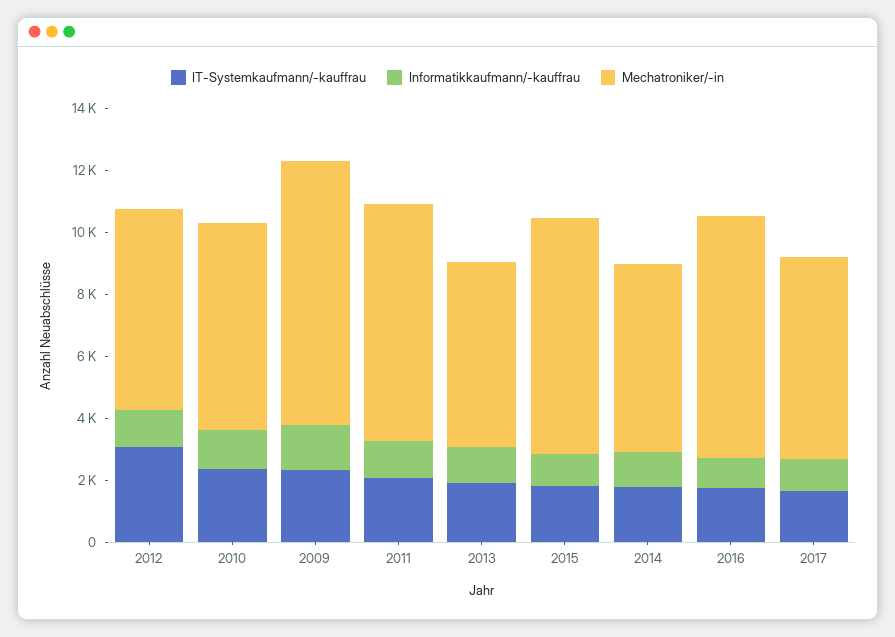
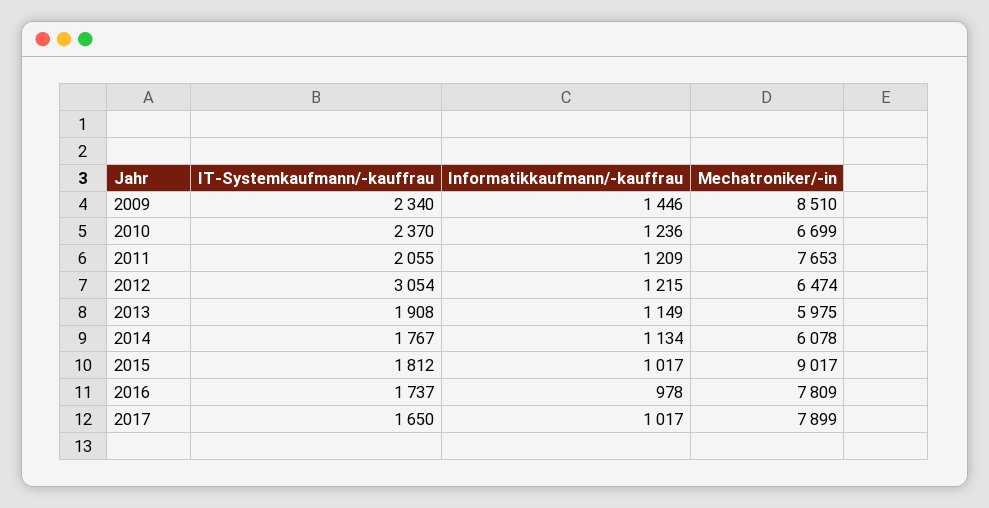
  {
    "IT-Systemkaufmann/-kauffrau": {
      "2012": 3054,
      "2010": 2370,
      "2009": 2340,
      "2011": 2055,
      "2013": 1908,
      "2015": 1812,
      "2014": 1767,
      "2016": 1737,
      "2017": 1650
    },
    "Informatikkaufmann/-kauffrau": {
      "2012": 1215,
      "2010": 1236,
      "2009": 1446,
      "2011": 1209,
      "2013": 1149,
      "2015": 1017,
      "2014": 1134,
      "2016": 978,
      "2017": 1017
    },
    "Mechatroniker/-in": {
      "2012": 6474,
      "2010": 6699,
      "2009": 8510,
      "2011": 7653,
      "2013": 5975,
-     "2015": 7500,
+     "2015": 9017,
      "2014": 6078,
      "2016": 7809,
-     "2017": 6500
+     "2017": 7899
    }
  }

